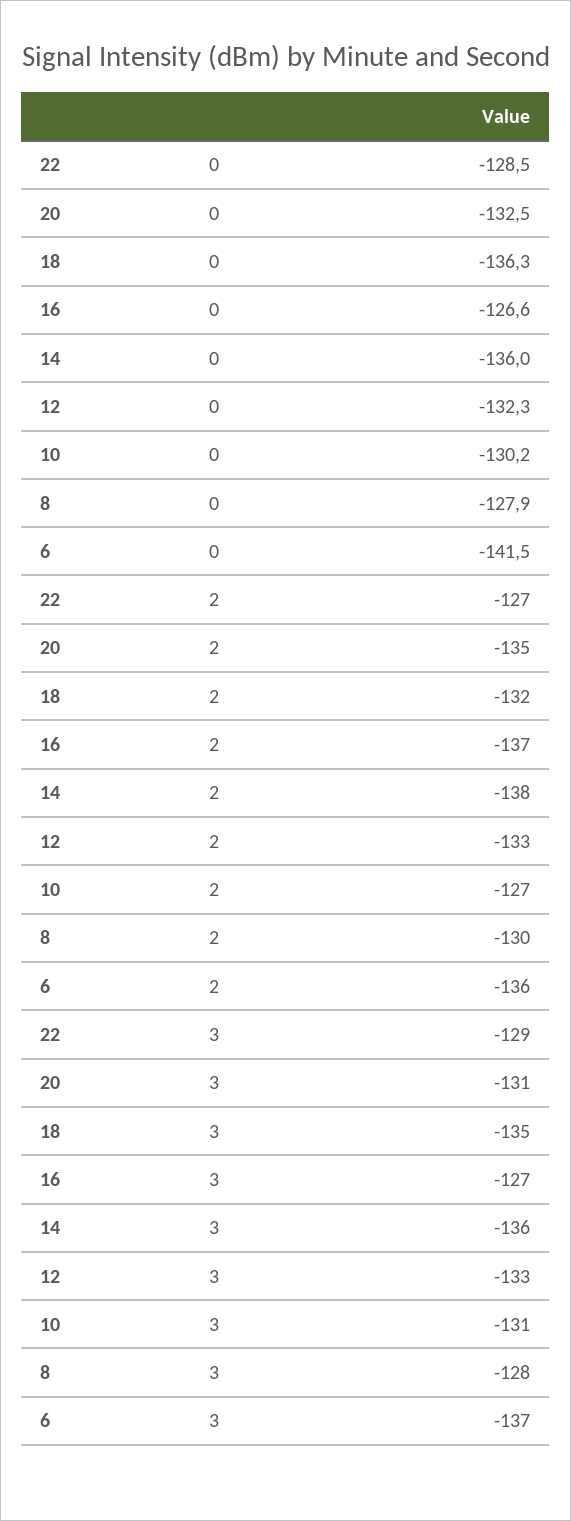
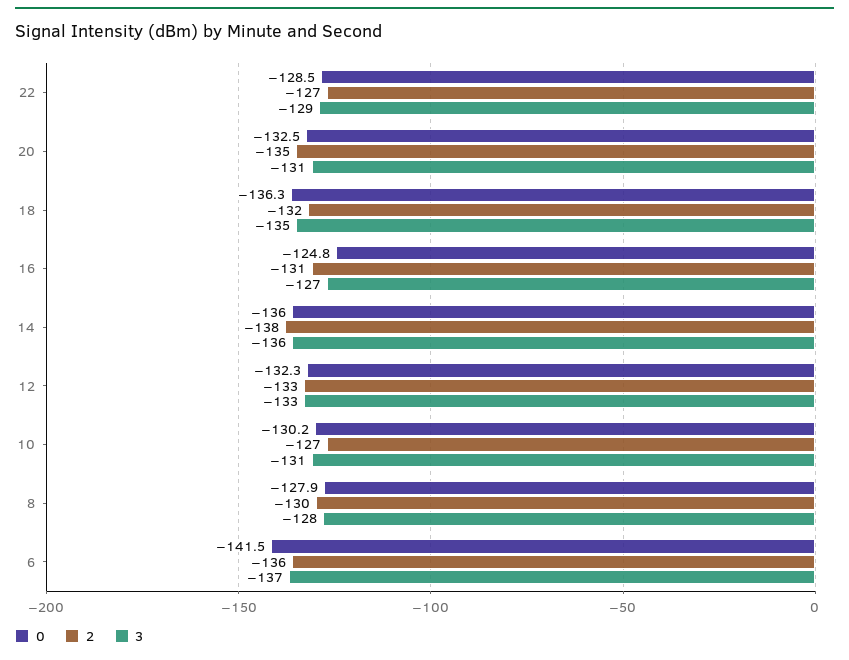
  {
    "0": {
      "22": -128.5,
      "20": -132.5,
      "18": -136.3,
-     "16": -126.6,
+     "16": -124.8,
      "14": -136,
      "12": -132.3,
      "10": -130.2,
      "8": -127.9,
      "6": -141.5
    },
    "2": {
      "22": -127,
      "20": -135,
      "18": -132,
-     "16": -137,
+     "16": -131,
      "14": -138,
      "12": -133,
      "10": -127,
      "8": -130,
      "6": -136
    },
    "3": {
      "22": -129,
      "20": -131,
      "18": -135,
      "16": -127,
      "14": -136,
      "12": -133,
      "10": -131,
      "8": -128,
      "6": -137
    }
  }

